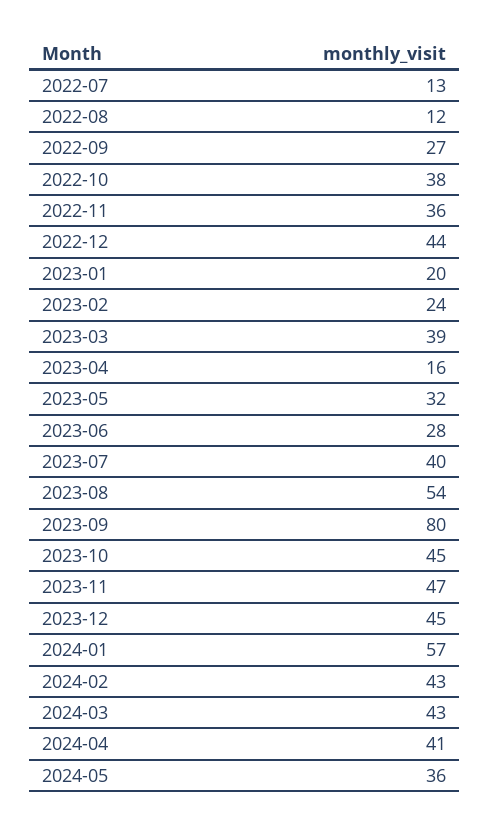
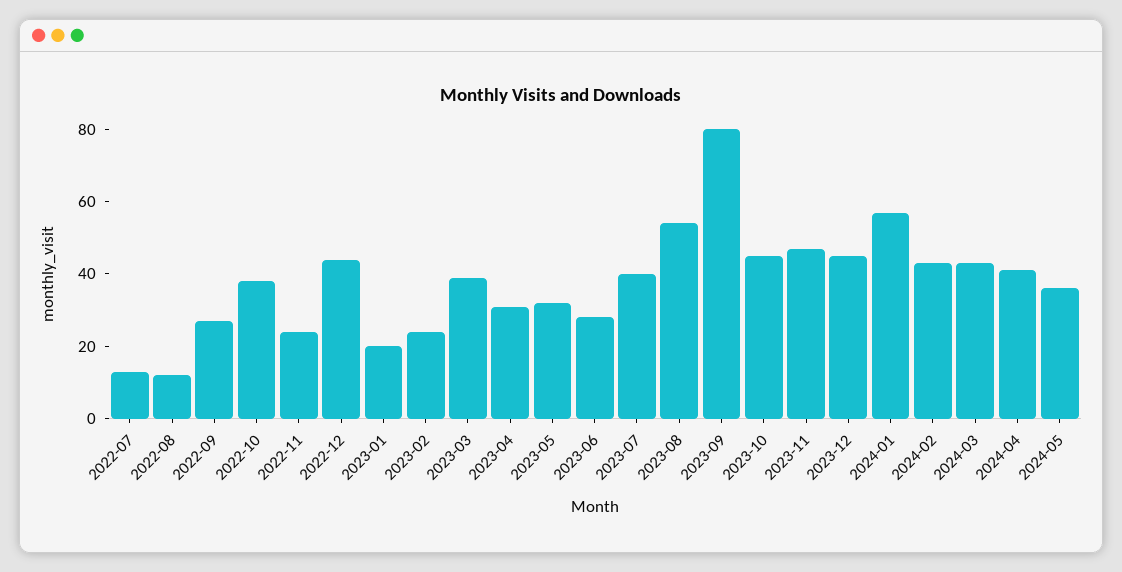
  {
    "2022-07": 13,
    "2022-08": 12,
    "2022-09": 27,
    "2022-10": 38,
-   "2022-11": 36,
+   "2022-11": 25,
    "2022-12": 44,
    "2023-01": 20,
    "2023-02": 24,
    "2023-03": 39,
-   "2023-04": 16,
+   "2023-04": 30,
    "2023-05": 32,
    "2023-06": 28,
    "2023-07": 40,
    "2023-08": 54,
    "2023-09": 80,
    "2023-10": 45,
    "2023-11": 47,
    "2023-12": 45,
    "2024-01": 57,
    "2024-02": 43,
    "2024-03": 43,
    "2024-04": 41,
    "2024-05": 36
  }

